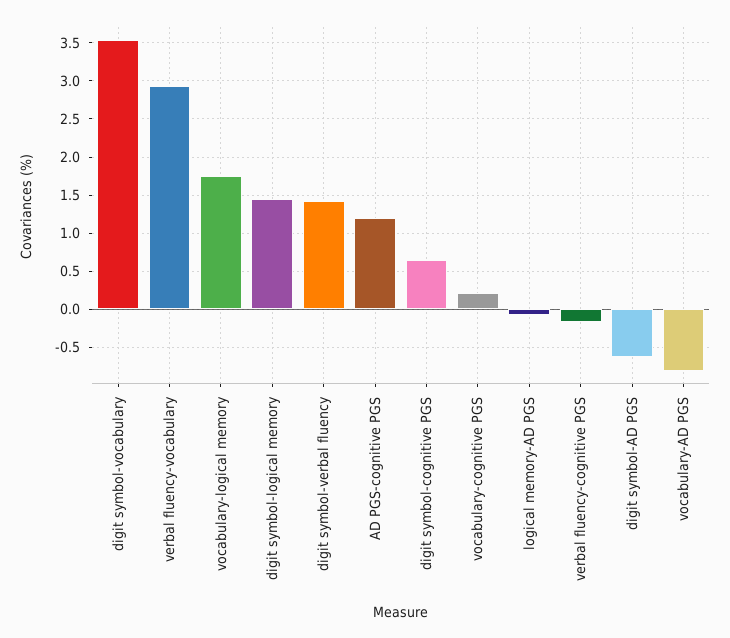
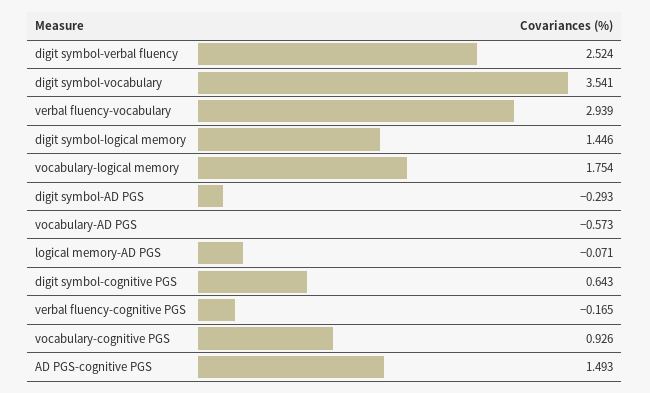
  {
    "digit symbol-vocabulary": 3.541,
    "verbal fluency-vocabulary": 2.939,
    "vocabulary-logical memory": 1.754,
    "digit symbol-logical memory": 1.446,
-   "digit symbol-verbal fluency": 1.4,
+   "digit symbol-verbal fluency": 2.524,
-   "AD PGS-cognitive PGS": 1.2,
+   "AD PGS-cognitive PGS": 1.493,
    "digit symbol-cognitive PGS": 0.643,
-   "vocabulary-cognitive PGS": 0.2,
+   "vocabulary-cognitive PGS": 0.926,
    "logical memory-AD PGS": -0.071,
    "verbal fluency-cognitive PGS": -0.165,
-   "digit symbol-AD PGS": -0.6,
+   "digit symbol-AD PGS": -0.293,
-   "vocabulary-AD PGS": -0.8
+   "vocabulary-AD PGS": -0.573
  }

